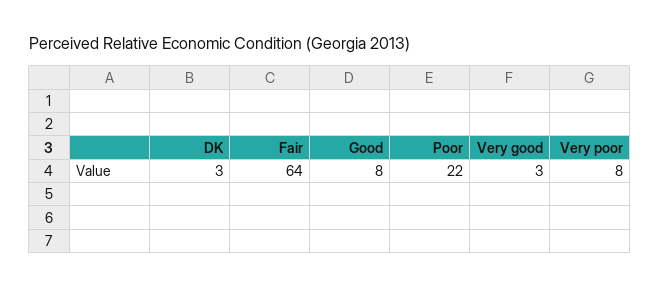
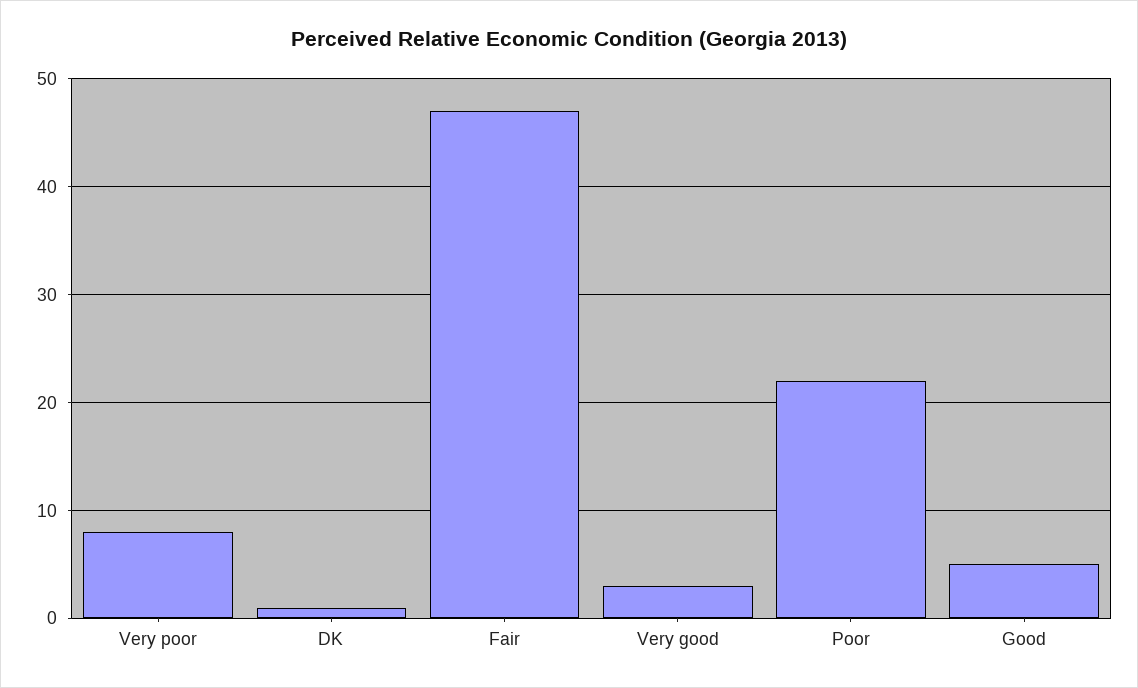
  {
-   "DK": 3,
+   "DK": 1,
-   "Fair": 64,
+   "Fair": 47,
-   "Good": 8,
+   "Good": 5,
    "Poor": 22,
    "Very good": 3,
    "Very poor": 8
  }

